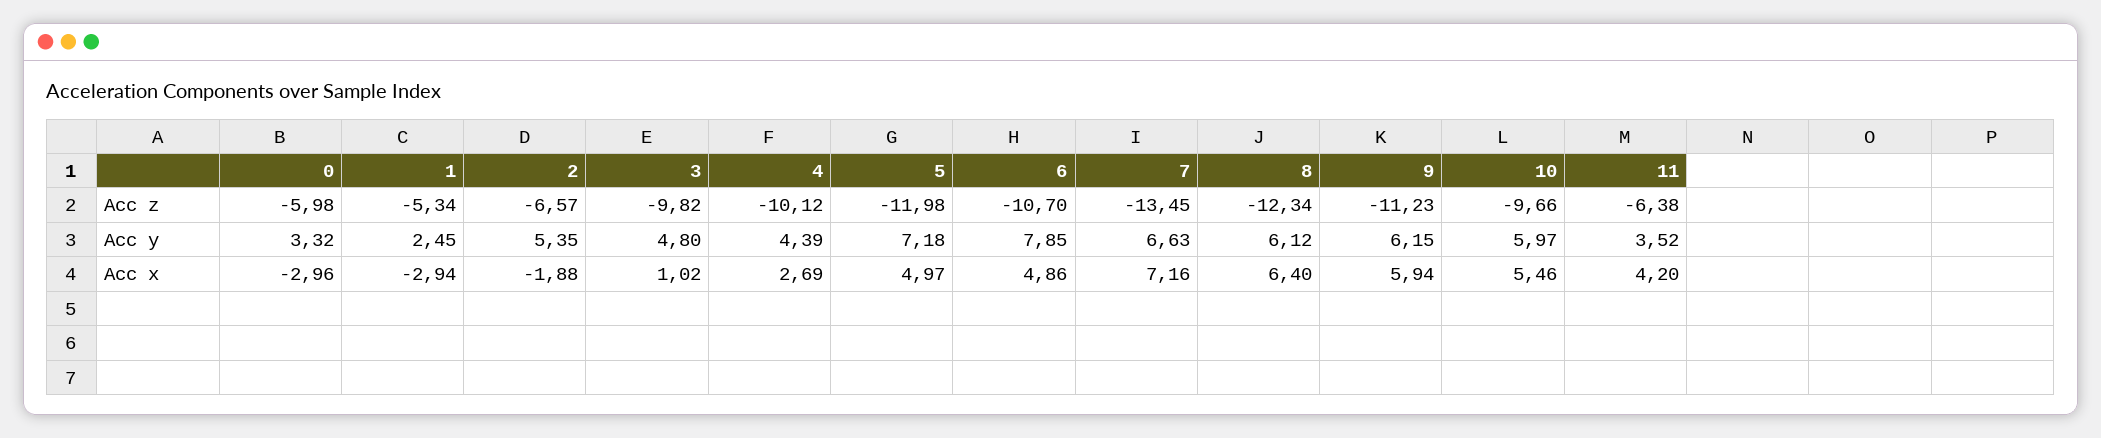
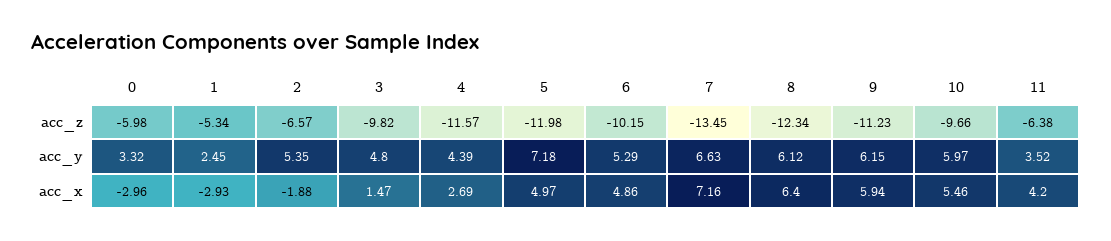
  {
    "0": {
      "Acc z": -5.98,
      "Acc y": 3.32,
      "Acc x": -2.96
    },
    "1": {
      "Acc z": -5.34,
      "Acc y": 2.45,
-     "Acc x": -2.94
+     "Acc x": -2.93
    },
    "2": {
      "Acc z": -6.57,
      "Acc y": 5.35,
      "Acc x": -1.88
    },
    "3": {
      "Acc z": -9.82,
      "Acc y": 4.8,
-     "Acc x": 1.02
+     "Acc x": 1.47
    },
    "4": {
-     "Acc z": -10.12,
+     "Acc z": -11.57,
      "Acc y": 4.39,
      "Acc x": 2.69
    },
    "5": {
      "Acc z": -11.98,
      "Acc y": 7.18,
      "Acc x": 4.97
    },
    "6": {
-     "Acc z": -10.7,
+     "Acc z": -10.15,
-     "Acc y": 7.85,
+     "Acc y": 5.29,
      "Acc x": 4.86
    },
    "7": {
      "Acc z": -13.45,
      "Acc y": 6.63,
      "Acc x": 7.16
    },
    "8": {
      "Acc z": -12.34,
      "Acc y": 6.12,
      "Acc x": 6.4
    },
    "9": {
      "Acc z": -11.23,
      "Acc y": 6.15,
      "Acc x": 5.94
    },
    "10": {
      "Acc z": -9.66,
      "Acc y": 5.97,
      "Acc x": 5.46
    },
    "11": {
      "Acc z": -6.38,
      "Acc y": 3.52,
      "Acc x": 4.2
    }
  }

